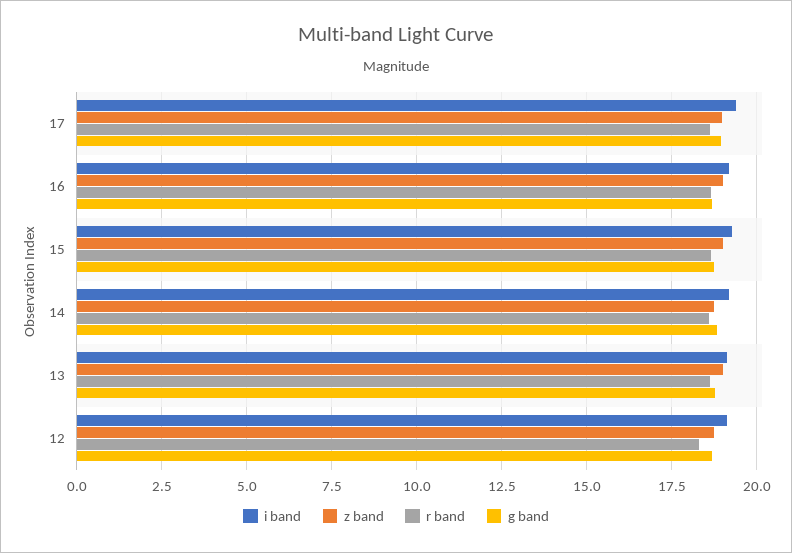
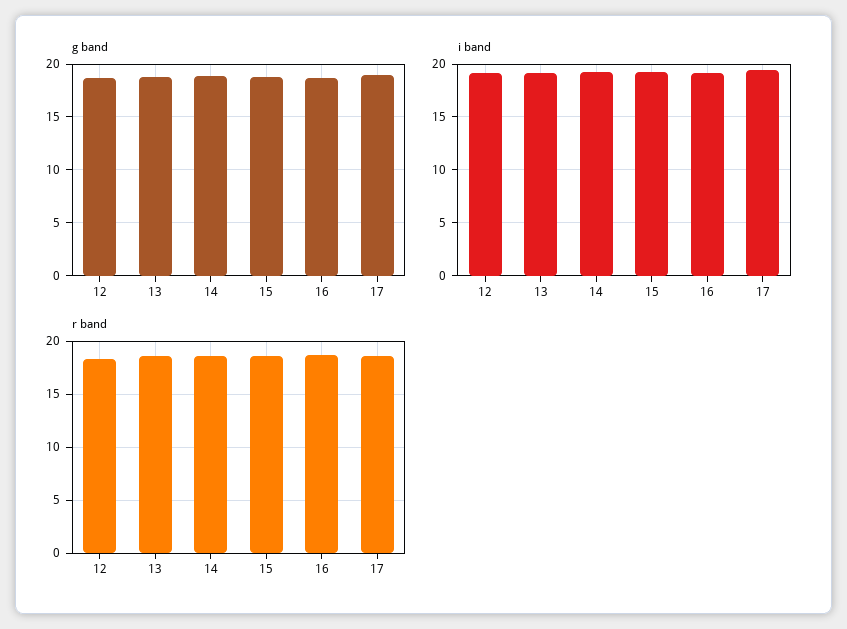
  {
    "i band": {
      "17": 19.5,
      "16": 19.25,
      "15": 19.25,
      "14": 19.25,
      "13": 19.25,
      "12": 19
    },
-   "z band": {
-     "17": 19,
-     "16": 19,
-     "15": 19,
-     "14": 18.75,
-     "13": 19,
-     "12": 18.75
-   },
    "r band": {
      "17": 18.5,
      "16": 18.75,
      "15": 18.75,
      "14": 18.5,
      "13": 18.75,
      "12": 18.25
    },
    "g band": {
      "17": 19,
      "16": 18.75,
      "15": 18.75,
      "14": 18.75,
      "13": 18.75,
      "12": 18.75
    }
  }

